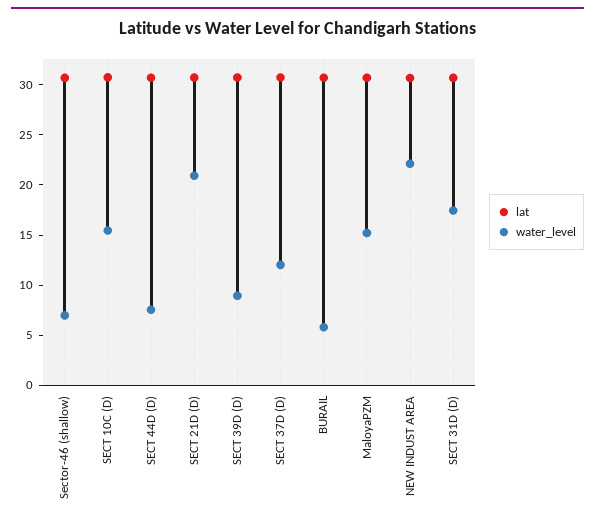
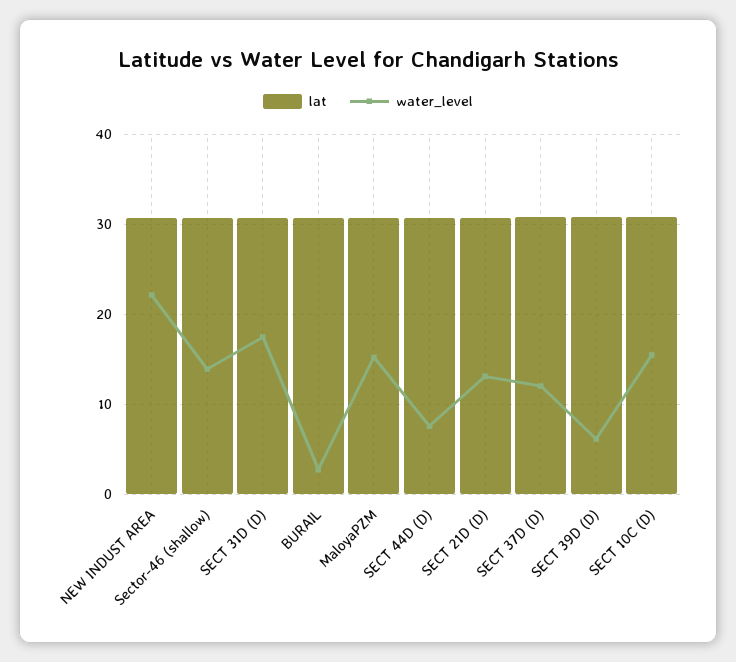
  {
    "lat": {
      "Sector-46 (shallow)": 31,
      "SECT 10C (D)": 31,
      "SECT 44D (D)": 31,
      "SECT 21D (D)": 31,
      "SECT 39D (D)": 31,
      "SECT 37D (D)": 31,
      "BURAIL": 31,
      "MaloyaPZM": 31,
      "NEW INDUST AREA": 31,
      "SECT 31D (D)": 31
    },
    "water_level": {
-     "Sector-46 (shallow)": 7,
+     "Sector-46 (shallow)": 14,
      "SECT 10C (D)": 15,
      "SECT 44D (D)": 8,
-     "SECT 21D (D)": 21,
+     "SECT 21D (D)": 13,
-     "SECT 39D (D)": 9,
+     "SECT 39D (D)": 6,
      "SECT 37D (D)": 12,
-     "BURAIL": 6,
+     "BURAIL": 3,
      "MaloyaPZM": 15,
      "NEW INDUST AREA": 22,
      "SECT 31D (D)": 17
    }
  }

